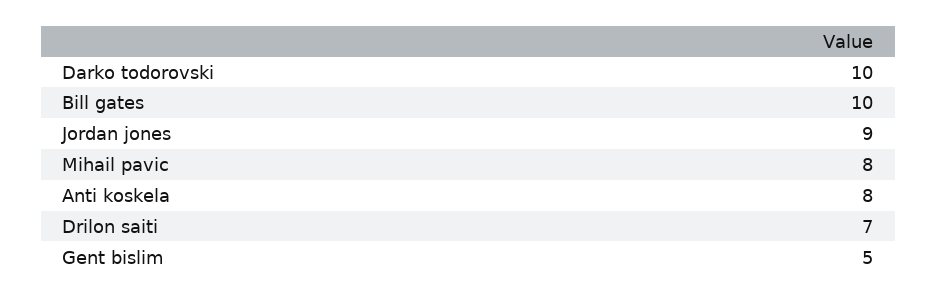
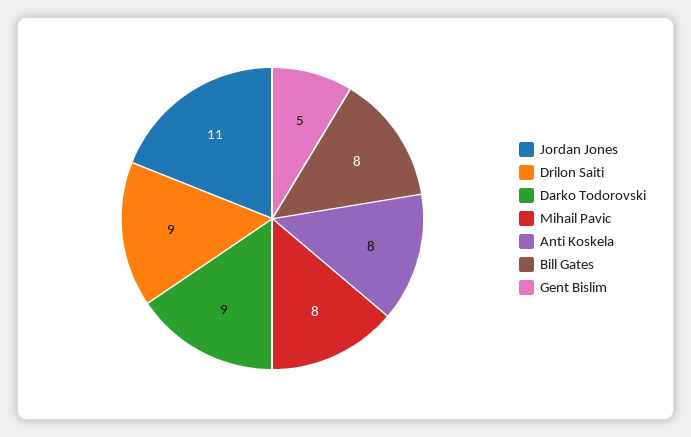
  {
-   "Darko todorovski": 10,
+   "Darko todorovski": 9,
-   "Bill gates": 10,
+   "Bill gates": 8,
-   "Jordan jones": 9,
+   "Jordan jones": 11,
    "Mihail pavic": 8,
    "Anti koskela": 8,
-   "Drilon saiti": 7,
+   "Drilon saiti": 9,
    "Gent bislim": 5
  }

